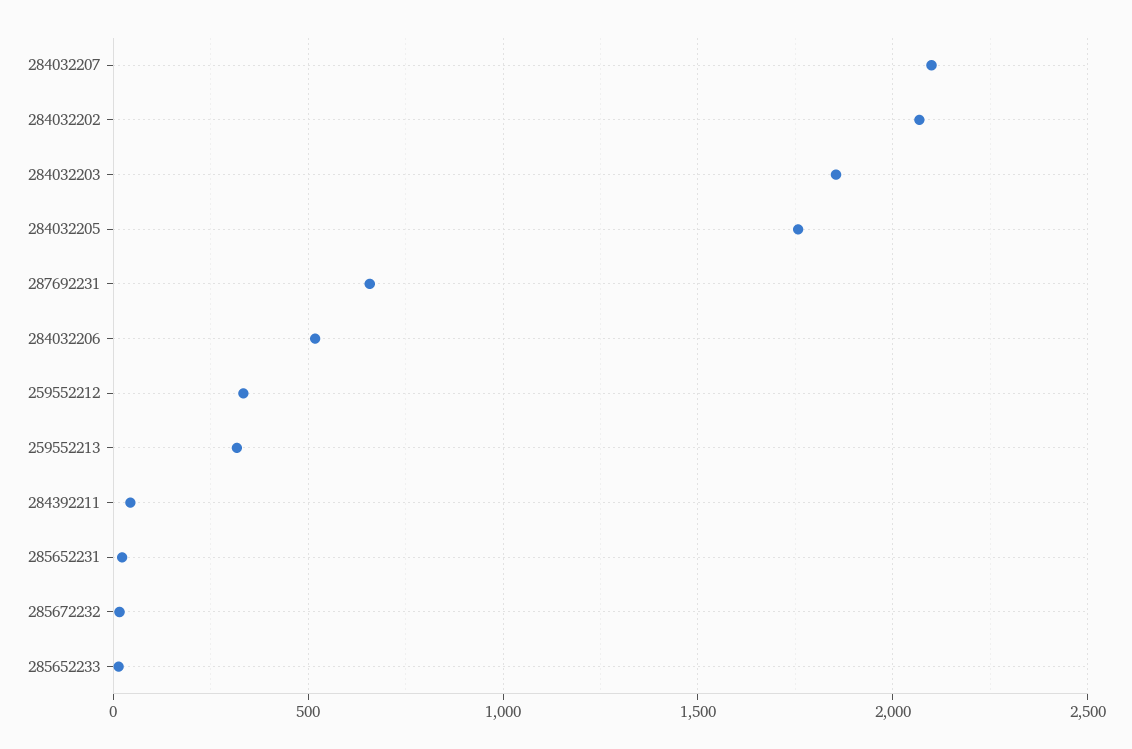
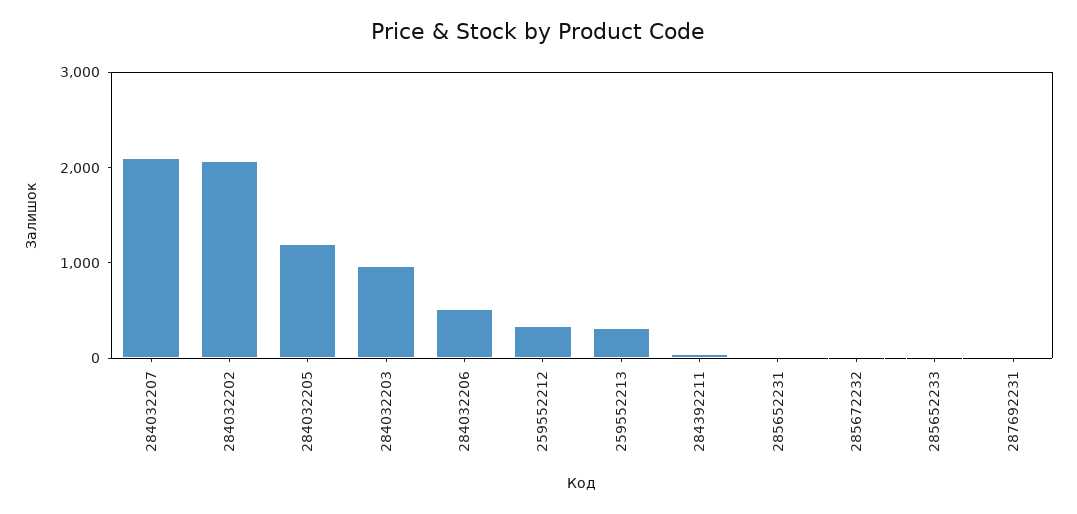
  {
    "284032207": 2100,
    "284032202": 2050,
-   "284032203": 1850,
+   "284032203": 1000,
-   "284032205": 1750,
+   "284032205": 1200,
-   "287692231": 650,
+   "287692231": 0,
    "284032206": 500,
    "259552212": 350,
    "259552213": 300,
    "284392211": 50,
    "285652231": 0,
    "285672232": 0,
    "285652233": 0
  }

